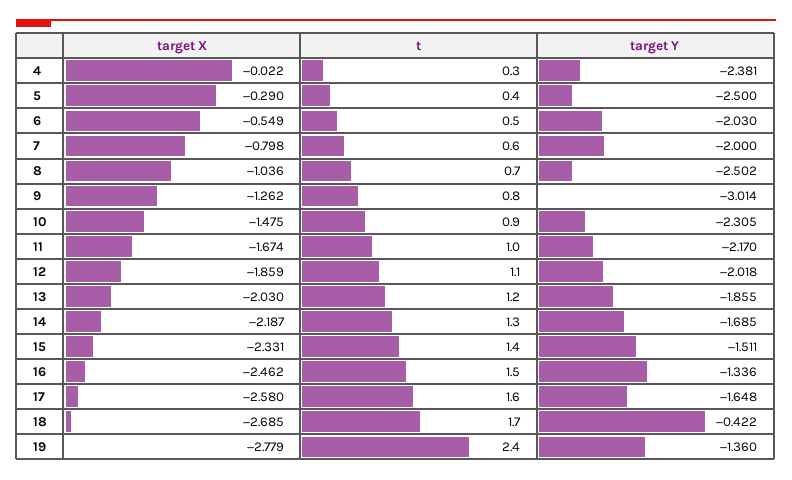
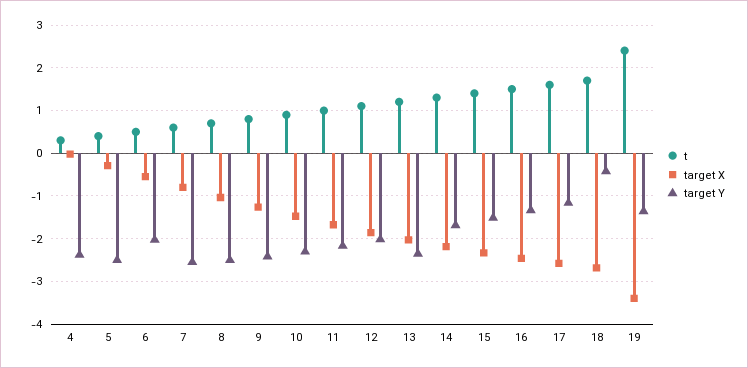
  {
    "target X": {
      "4": -0.022,
      "5": -0.29,
      "6": -0.549,
      "7": -0.798,
      "8": -1.036,
      "9": -1.262,
      "10": -1.475,
      "11": -1.674,
      "12": -1.859,
      "13": -2.03,
      "14": -2.187,
      "15": -2.331,
      "16": -2.462,
      "17": -2.58,
      "18": -2.685,
-     "19": -2.779
+     "19": -3.4
    },
    "t": {
      "4": 0.3,
      "5": 0.4,
      "6": 0.5,
      "7": 0.6,
      "8": 0.7,
      "9": 0.8,
      "10": 0.9,
      "11": 1,
      "12": 1.1,
      "13": 1.2,
      "14": 1.3,
      "15": 1.4,
      "16": 1.5,
      "17": 1.6,
      "18": 1.7,
      "19": 2.4
    },
    "target Y": {
      "4": -2.381,
      "5": -2.5,
      "6": -2.03,
-     "7": -2,
+     "7": -2.6,
      "8": -2.502,
-     "9": -3.014,
+     "9": -2.4,
      "10": -2.305,
      "11": -2.17,
      "12": -2.018,
-     "13": -1.855,
+     "13": -2.4,
      "14": -1.685,
      "15": -1.511,
      "16": -1.336,
-     "17": -1.648,
+     "17": -1.2,
      "18": -0.422,
      "19": -1.36
    }
  }

